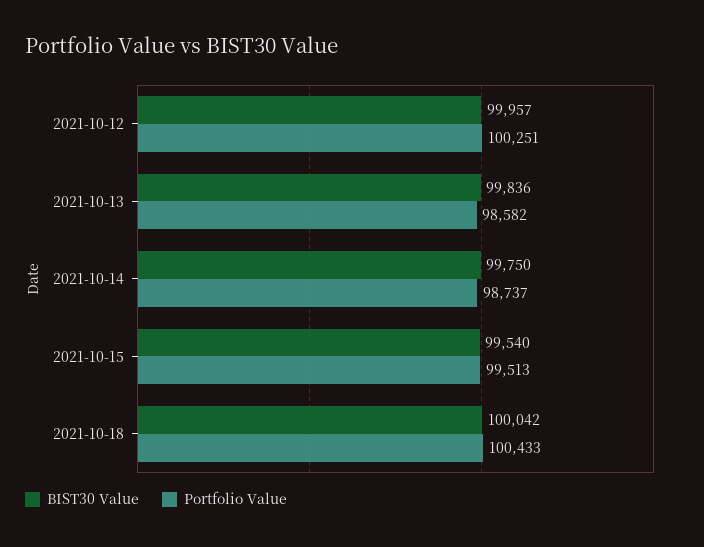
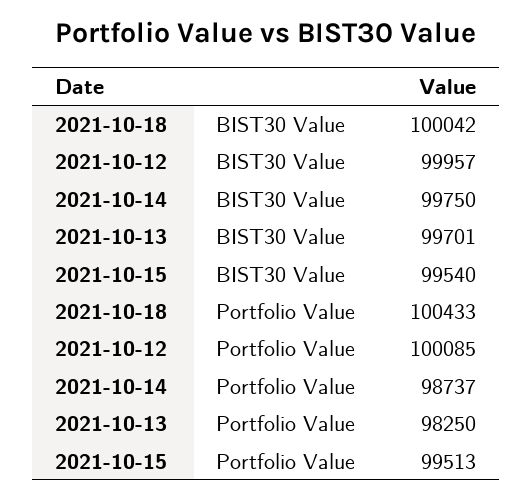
  {
    "BIST30 Value": {
      "2021-10-12": 99957,
-     "2021-10-13": 99836,
+     "2021-10-13": 99701,
      "2021-10-14": 99750,
      "2021-10-15": 99540,
      "2021-10-18": 100042
    },
    "Portfolio Value": {
-     "2021-10-12": 100251,
+     "2021-10-12": 100085,
-     "2021-10-13": 98582,
+     "2021-10-13": 98250,
      "2021-10-14": 98737,
      "2021-10-15": 99513,
      "2021-10-18": 100433
    }
  }

